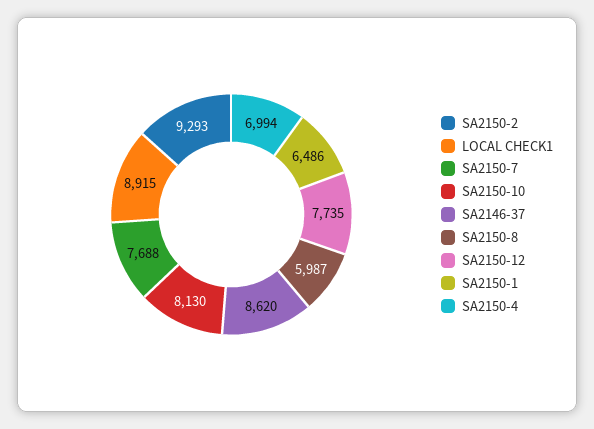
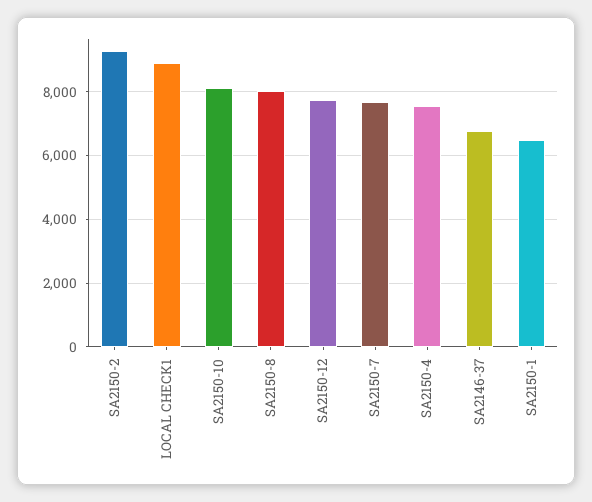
  {
    "SA2150-2": 9293,
    "LOCAL CHECK1": 8915,
    "SA2150-7": 7688,
    "SA2150-10": 8130,
-   "SA2146-37": 8620,
+   "SA2146-37": 6800,
-   "SA2150-8": 5987,
+   "SA2150-8": 8000,
    "SA2150-12": 7735,
    "SA2150-1": 6486,
-   "SA2150-4": 6994
+   "SA2150-4": 7600
  }

